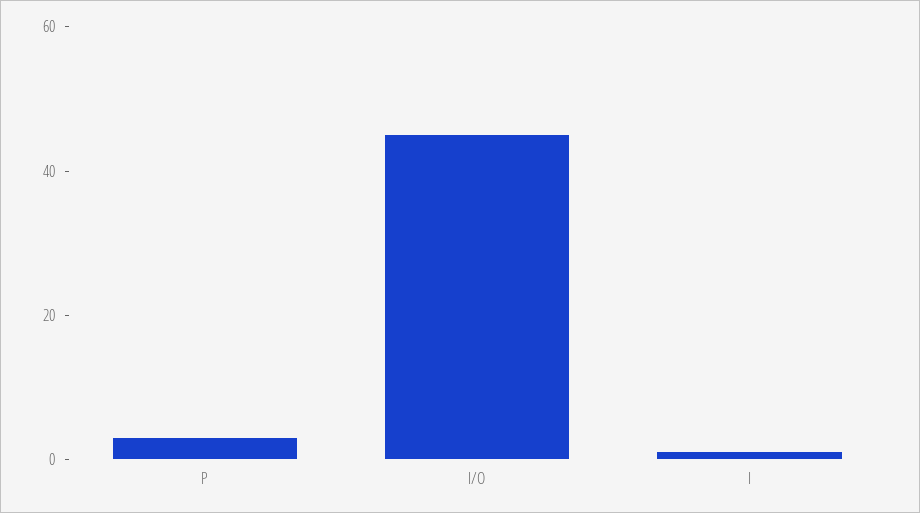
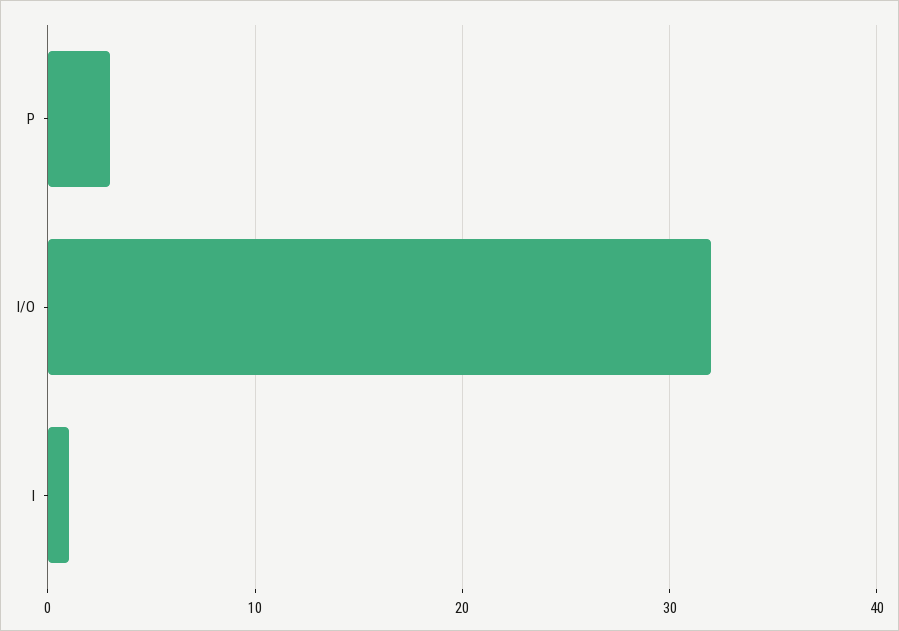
  {
    "P": 3,
-   "I/O": 45,
+   "I/O": 32,
    "I": 1
  }

